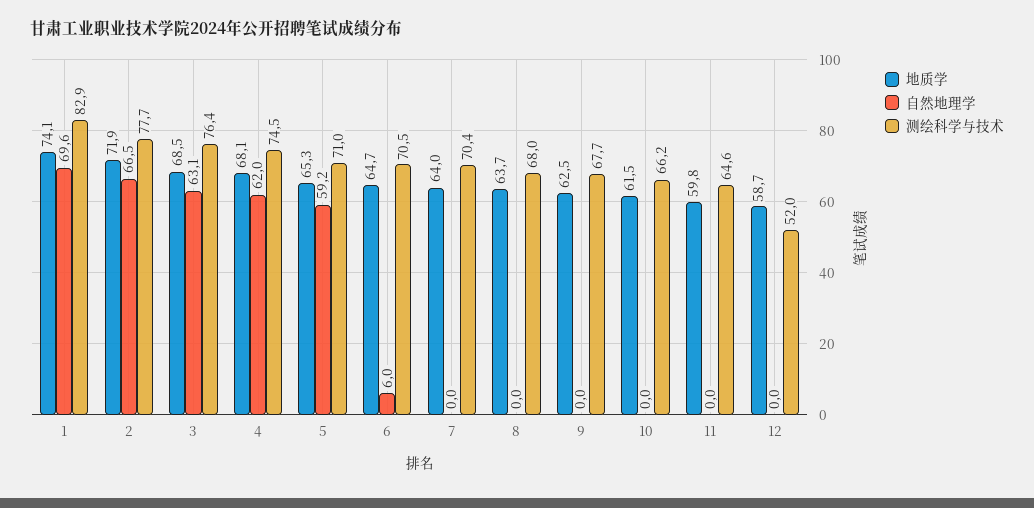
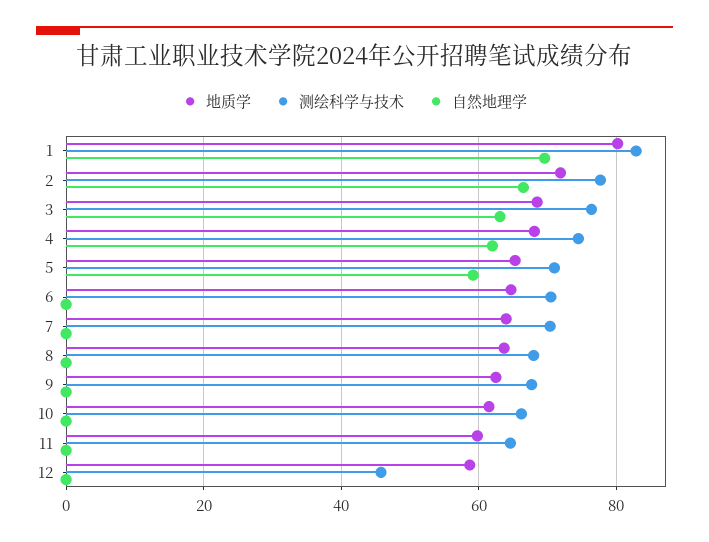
  {
    "地质学": {
-     "1": 74.1,
+     "1": 80,
      "2": 71.9,
      "3": 68.5,
      "4": 68.1,
      "5": 65.3,
      "6": 64.7,
      "7": 64,
      "8": 63.7,
      "9": 62.5,
      "10": 61.5,
      "11": 59.8,
      "12": 58.7
    },
    "自然地理学": {
      "1": 69.6,
      "2": 66.5,
      "3": 63.1,
      "4": 62,
      "5": 59.2,
-     "6": 6,
+     "6": 0,
      "7": 0,
      "8": 0,
      "9": 0,
      "10": 0,
      "11": 0,
      "12": 0
    },
    "测绘科学与技术": {
      "1": 82.9,
      "2": 77.7,
      "3": 76.4,
      "4": 74.5,
      "5": 71,
      "6": 70.5,
      "7": 70.4,
      "8": 68,
      "9": 67.7,
      "10": 66.2,
      "11": 64.6,
-     "12": 52
+     "12": 46
    }
  }

